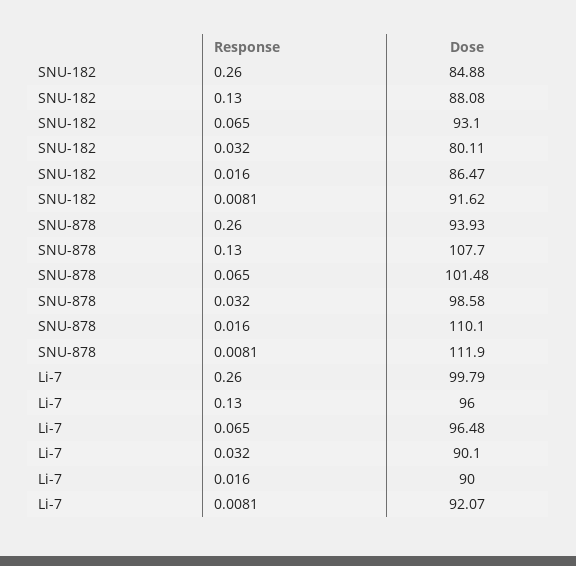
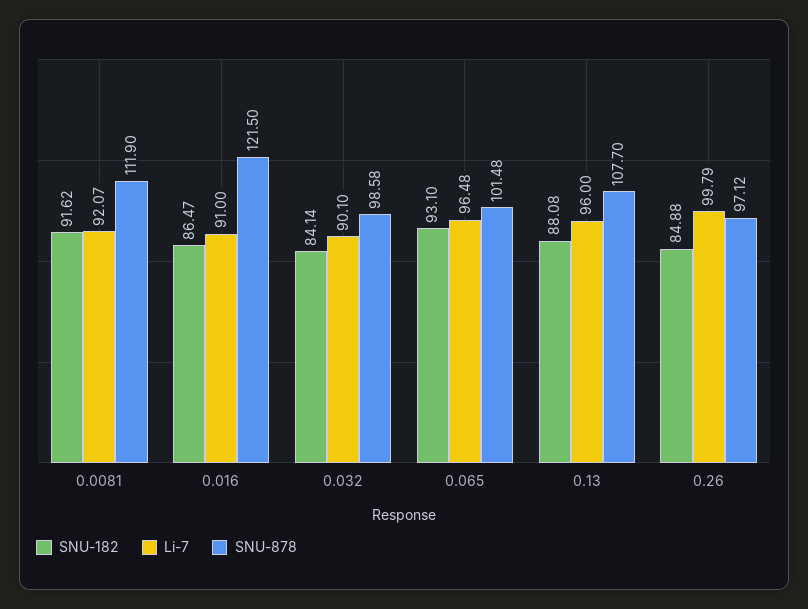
  {
    "SNU-182": {
      "0.26": 84.88,
      "0.13": 88.08,
      "0.065": 93.1,
-     "0.032": 80.11,
+     "0.032": 84.14,
      "0.016": 86.47,
      "0.0081": 91.62
    },
    "SNU-878": {
-     "0.26": 93.93,
+     "0.26": 97.12,
      "0.13": 107.7,
      "0.065": 101.48,
      "0.032": 98.58,
-     "0.016": 110.1,
+     "0.016": 121.5,
      "0.0081": 111.9
    },
    "Li-7": {
      "0.26": 99.79,
      "0.13": 96,
      "0.065": 96.48,
      "0.032": 90.1,
-     "0.016": 90,
+     "0.016": 91,
      "0.0081": 92.07
    }
  }

